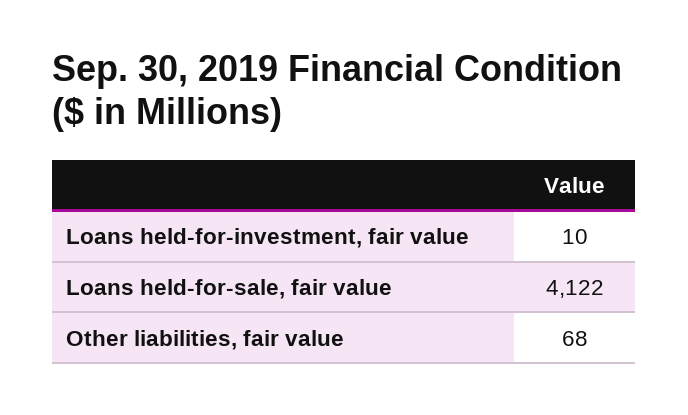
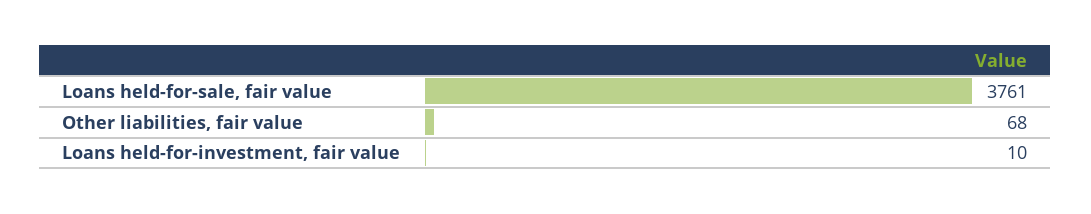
  {
    "Loans held-for-investment, fair value": 10,
-   "Loans held-for-sale, fair value": 4122,
+   "Loans held-for-sale, fair value": 3761,
    "Other liabilities, fair value": 68
  }

